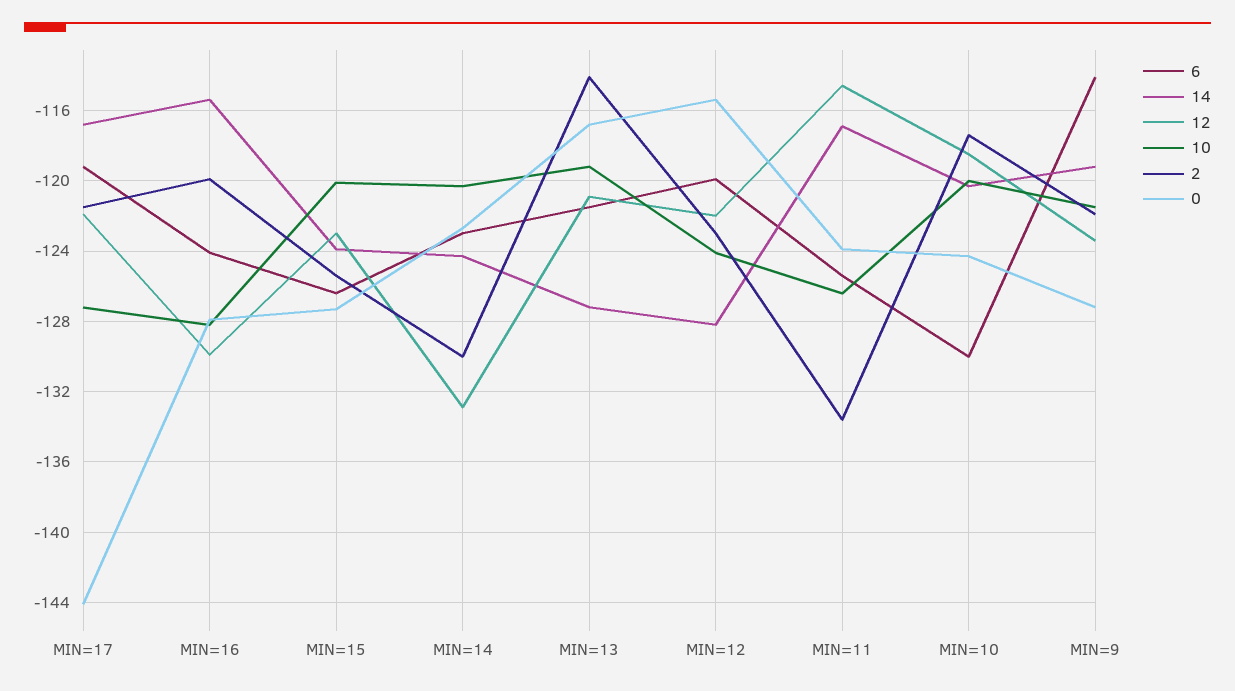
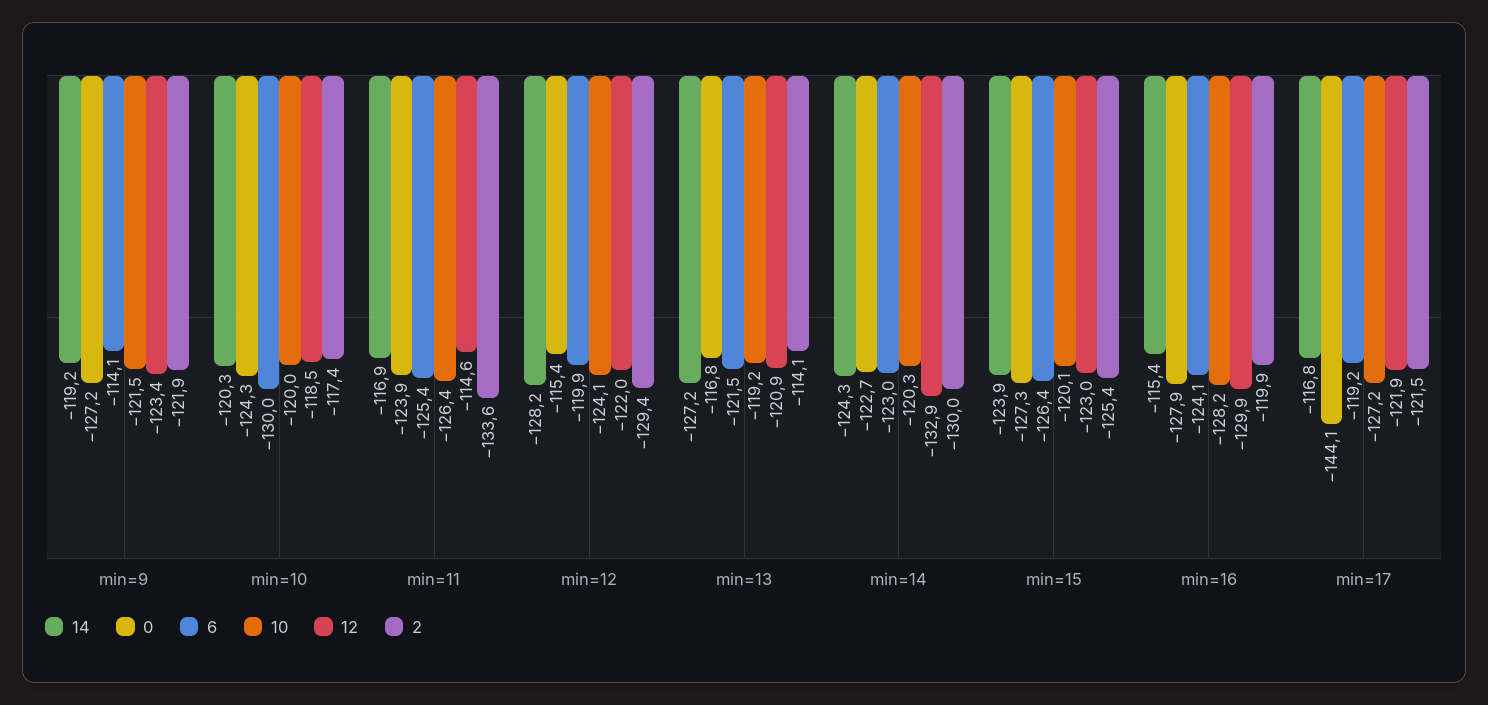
  {
    "6": {
      "MIN=17": -119.2,
      "MIN=16": -124.1,
      "MIN=15": -126.4,
      "MIN=14": -123,
      "MIN=13": -121.5,
      "MIN=12": -119.9,
      "MIN=11": -125.4,
      "MIN=10": -130,
      "MIN=9": -114.1
    },
    "14": {
      "MIN=17": -116.8,
      "MIN=16": -115.4,
      "MIN=15": -123.9,
      "MIN=14": -124.3,
      "MIN=13": -127.2,
      "MIN=12": -128.2,
      "MIN=11": -116.9,
      "MIN=10": -120.3,
      "MIN=9": -119.2
    },
    "12": {
      "MIN=17": -121.9,
      "MIN=16": -129.9,
      "MIN=15": -123,
      "MIN=14": -132.9,
      "MIN=13": -120.9,
      "MIN=12": -122,
      "MIN=11": -114.6,
      "MIN=10": -118.5,
      "MIN=9": -123.4
    },
    "10": {
      "MIN=17": -127.2,
      "MIN=16": -128.2,
      "MIN=15": -120.1,
      "MIN=14": -120.3,
      "MIN=13": -119.2,
      "MIN=12": -124.1,
      "MIN=11": -126.4,
      "MIN=10": -120,
      "MIN=9": -121.5
    },
    "2": {
      "MIN=17": -121.5,
      "MIN=16": -119.9,
      "MIN=15": -125.4,
      "MIN=14": -130,
      "MIN=13": -114.1,
-     "MIN=12": -123,
+     "MIN=12": -129.4,
      "MIN=11": -133.6,
      "MIN=10": -117.4,
      "MIN=9": -121.9
    },
    "0": {
      "MIN=17": -144.1,
      "MIN=16": -127.9,
      "MIN=15": -127.3,
      "MIN=14": -122.7,
      "MIN=13": -116.8,
      "MIN=12": -115.4,
      "MIN=11": -123.9,
      "MIN=10": -124.3,
      "MIN=9": -127.2
    }
  }

